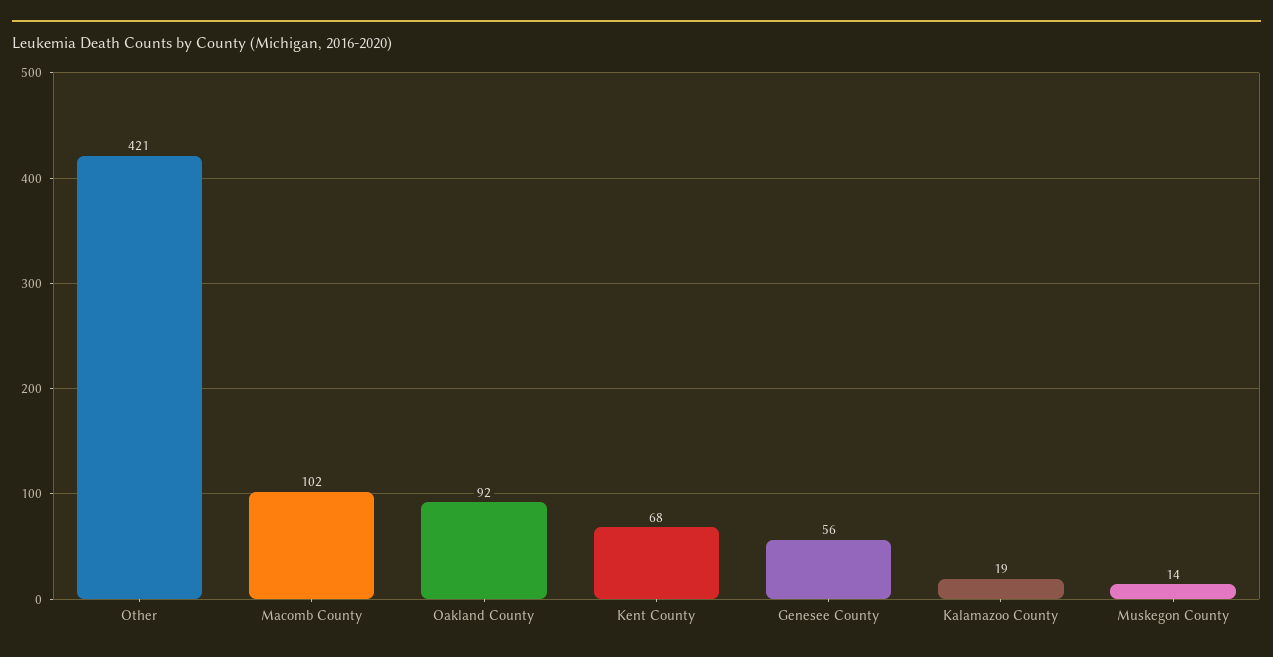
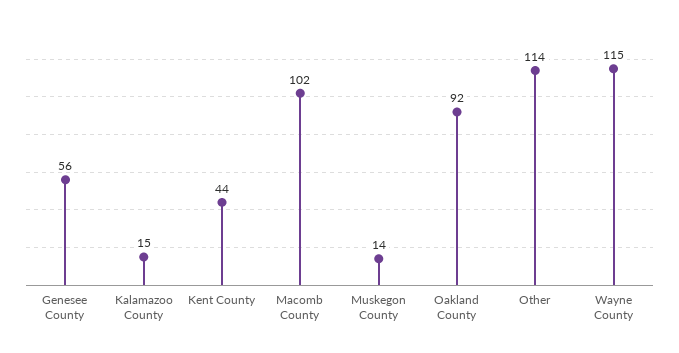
  {
-   "Other": 421,
+   "Other": 114,
    "Macomb County": 102,
    "Oakland County": 92,
-   "Kent County": 68,
+   "Kent County": 44,
    "Genesee County": 56,
-   "Kalamazoo County": 19,
+   "Kalamazoo County": 15,
-   "Muskegon County": 14
+   "Muskegon County": 14,
+   "Wayne County": 115
  }

